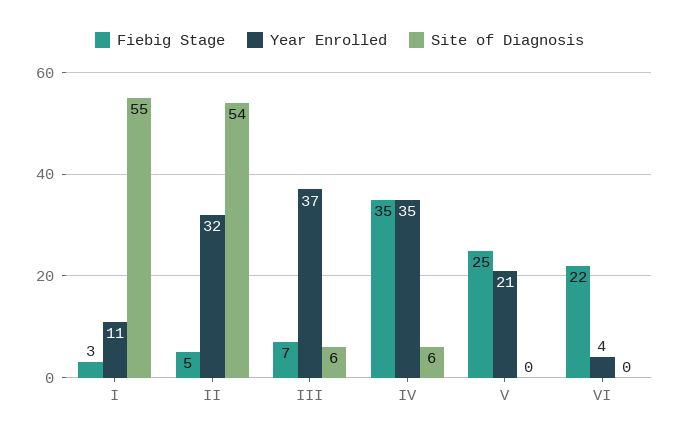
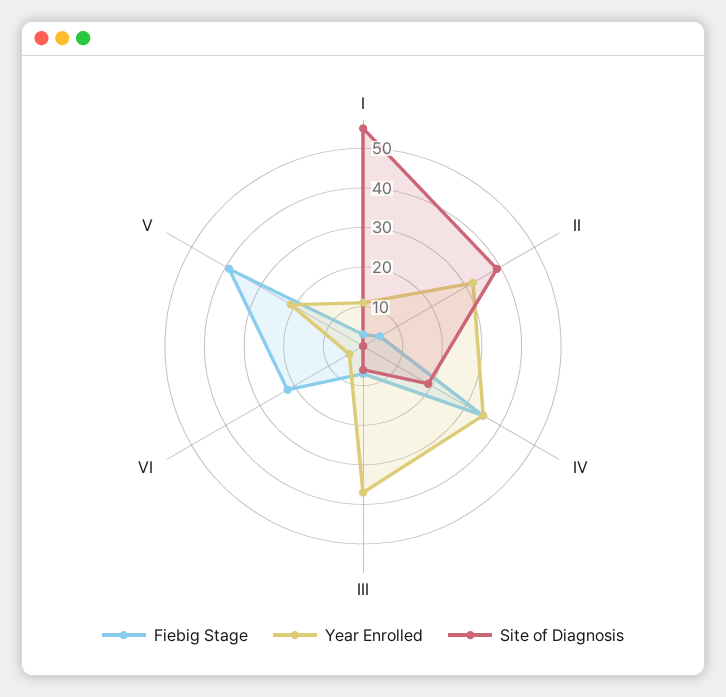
  {
    "Fiebig Stage": {
      "I": 3,
      "II": 5,
      "III": 7,
      "IV": 35,
-     "V": 25,
+     "V": 40,
      "VI": 22
    },
    "Year Enrolled": {
      "I": 11,
      "II": 32,
      "III": 37,
      "IV": 35,
      "V": 21,
      "VI": 4
    },
    "Site of Diagnosis": {
      "I": 55,
-     "II": 54,
+     "II": 40,
      "III": 6,
-     "IV": 6,
+     "IV": 20,
      "V": 0,
      "VI": 0
    }
  }

